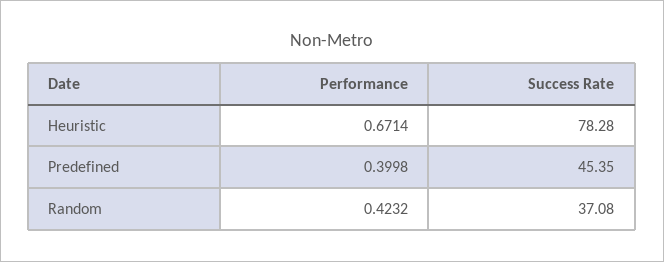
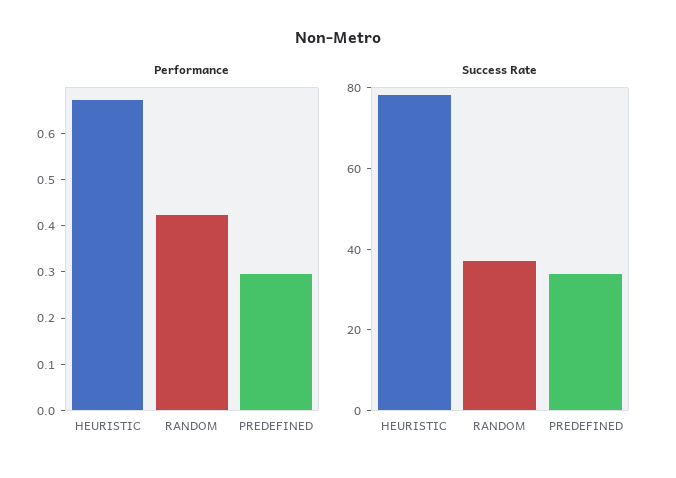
  {
    "Performance": {
      "Heuristic": 0.6714,
-     "Predefined": 0.3998,
+     "Predefined": 0.3,
      "Random": 0.4232
    },
    "Success Rate": {
      "Heuristic": 78.28,
-     "Predefined": 45.35,
+     "Predefined": 35,
      "Random": 37.08
    }
  }

